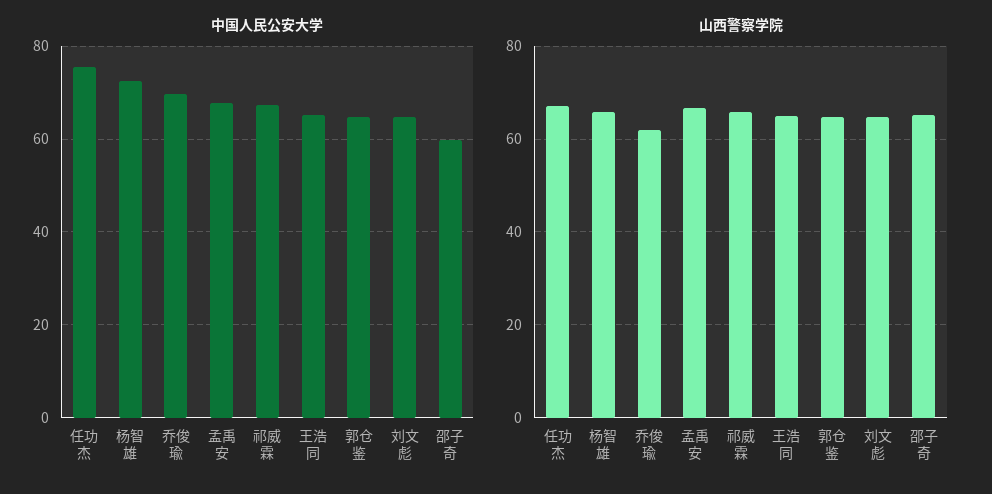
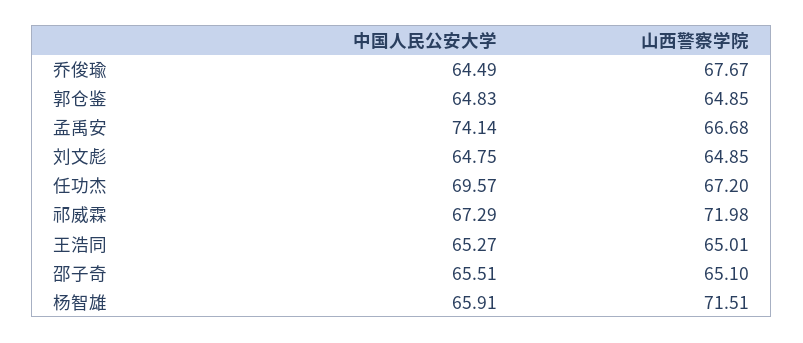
  {
    "中国人民公安大学": {
-     "任功杰": 76,
+     "任功杰": 69.57,
-     "杨智雄": 72,
+     "杨智雄": 65.91,
-     "乔俊瑜": 70,
+     "乔俊瑜": 64.49,
-     "孟禹安": 68,
+     "孟禹安": 74.14,
      "祁威霖": 67.29,
      "王浩同": 65.27,
      "郭仓鉴": 64.83,
      "刘文彪": 64.75,
-     "邵子奇": 60
+     "邵子奇": 65.51
    },
    "山西警察学院": {
      "任功杰": 67.2,
-     "杨智雄": 66,
+     "杨智雄": 71.51,
-     "乔俊瑜": 62,
+     "乔俊瑜": 67.67,
      "孟禹安": 66.68,
-     "祁威霖": 66,
+     "祁威霖": 71.98,
      "王浩同": 65.01,
      "郭仓鉴": 64.85,
      "刘文彪": 64.85,
      "邵子奇": 65.1
    }
  }

